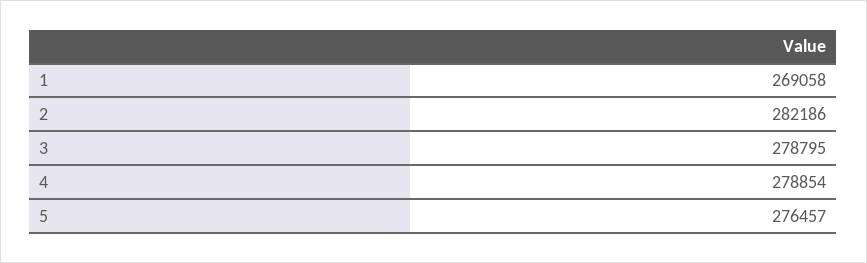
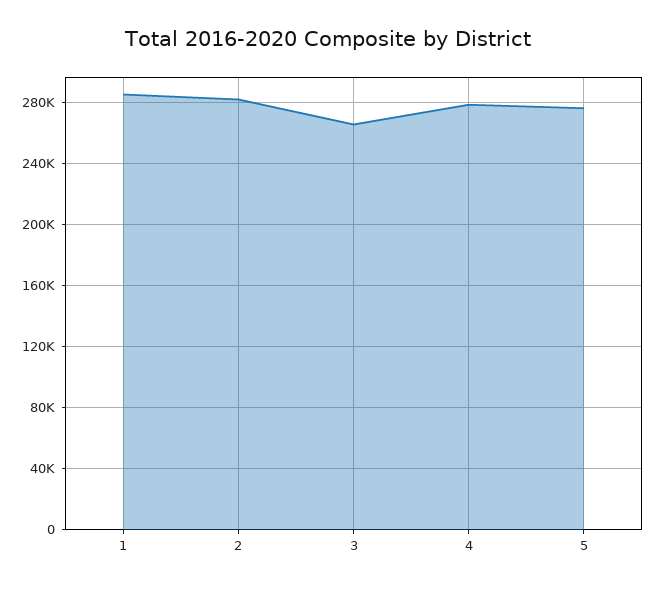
  {
-   "1": 269058,
+   "1": 285000,
    "2": 282186,
-   "3": 278795,
+   "3": 265000,
    "4": 278854,
    "5": 276457
  }

